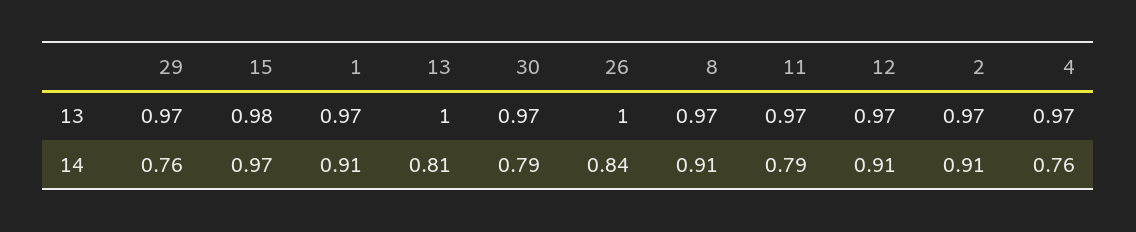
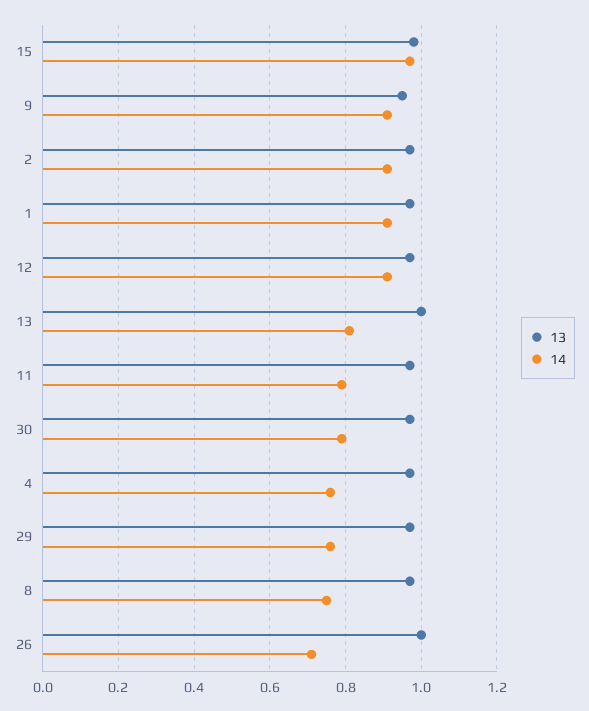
  {
    "13": {
      "29": 0.97,
      "15": 0.98,
      "1": 0.97,
      "13": 1,
      "30": 0.97,
      "26": 1,
      "8": 0.97,
      "11": 0.97,
      "12": 0.97,
      "2": 0.97,
-     "4": 0.97
+     "4": 0.97,
+     "9": 0.95
    },
    "14": {
      "29": 0.76,
      "15": 0.97,
      "1": 0.91,
      "13": 0.81,
      "30": 0.79,
-     "26": 0.84,
+     "26": 0.7,
-     "8": 0.91,
+     "8": 0.75,
      "11": 0.79,
      "12": 0.91,
      "2": 0.91,
-     "4": 0.76
+     "4": 0.76,
+     "9": 0.9
    }
  }

